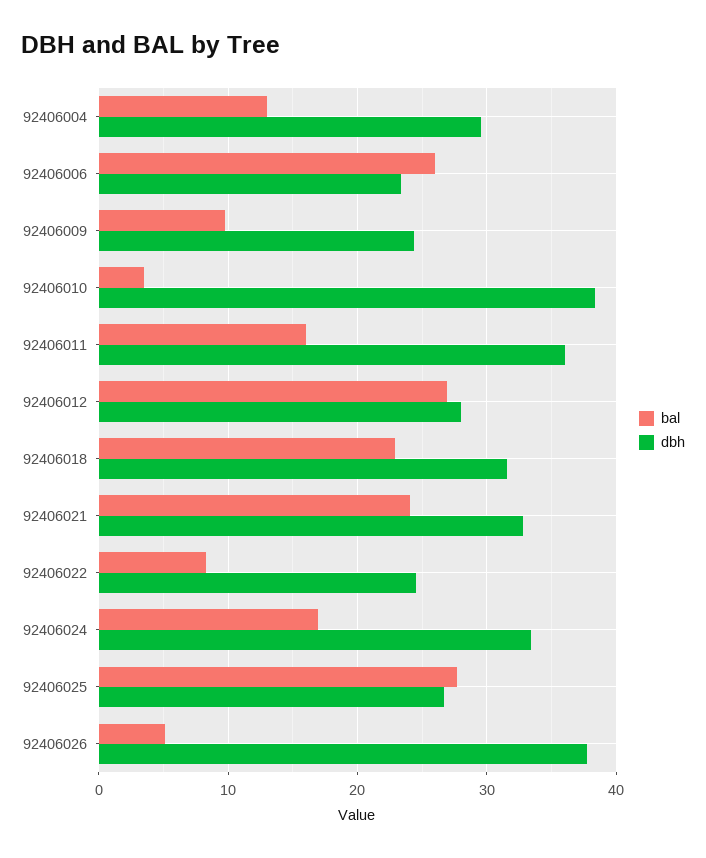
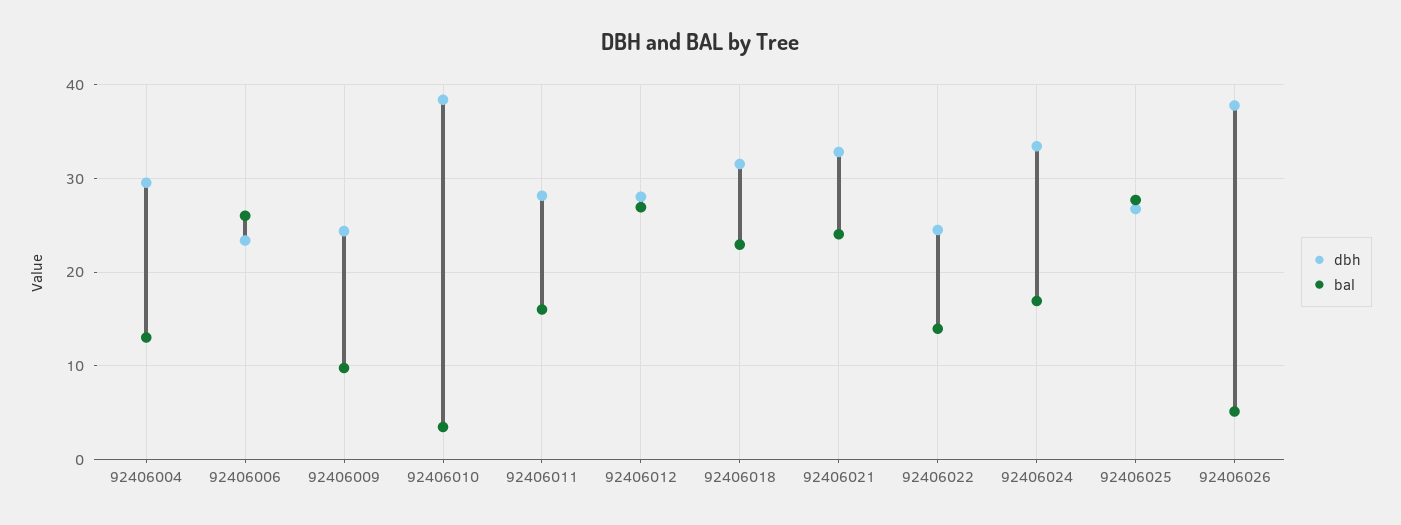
  {
    "bal": {
      "92406004": 13,
      "92406006": 26,
      "92406009": 10,
      "92406010": 3,
      "92406011": 16,
      "92406012": 27,
      "92406018": 23,
      "92406021": 24,
-     "92406022": 8,
+     "92406022": 14,
      "92406024": 17,
      "92406025": 28,
      "92406026": 5
    },
    "dbh": {
      "92406004": 30,
      "92406006": 23,
      "92406009": 24,
      "92406010": 38,
-     "92406011": 36,
+     "92406011": 28,
      "92406012": 28,
      "92406018": 32,
      "92406021": 33,
      "92406022": 25,
      "92406024": 33,
      "92406025": 27,
      "92406026": 38
    }
  }

